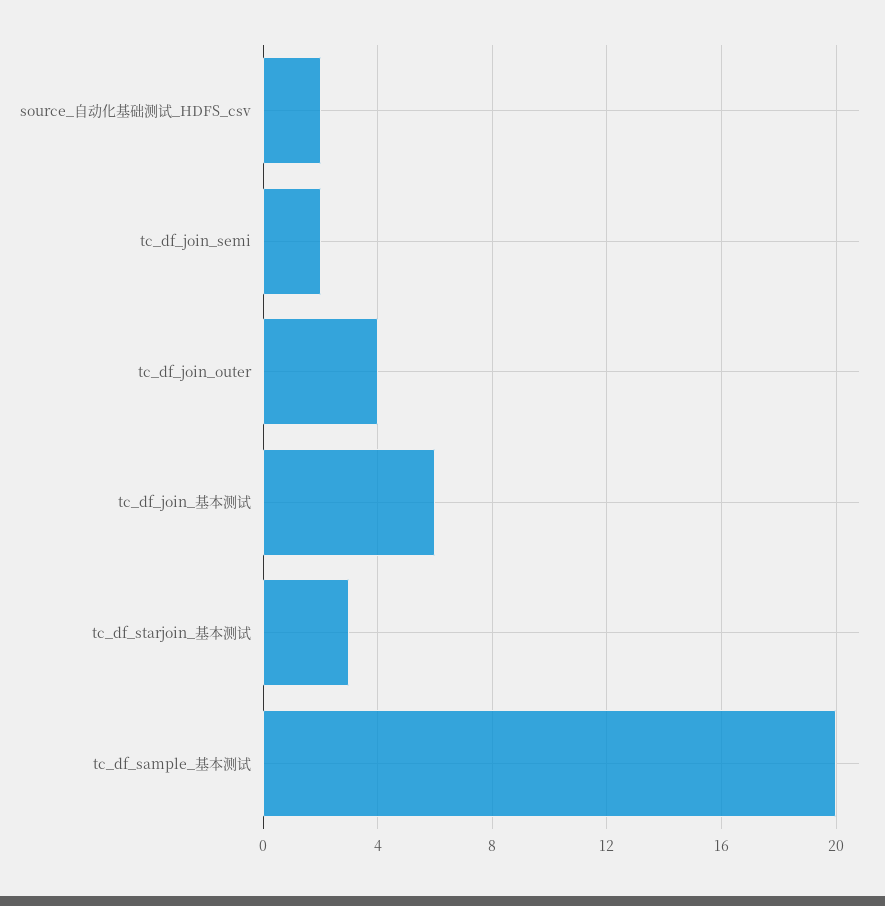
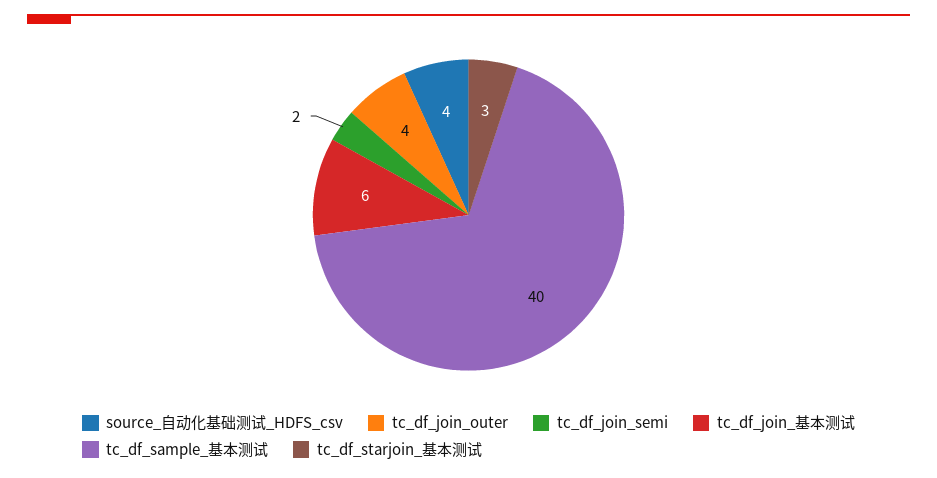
  {
-   "source_自动化基础测试_HDFS_csv": 2,
+   "source_自动化基础测试_HDFS_csv": 4,
    "tc_df_join_semi": 2,
    "tc_df_join_outer": 4,
    "tc_df_join_基本测试": 6,
    "tc_df_starjoin_基本测试": 3,
-   "tc_df_sample_基本测试": 20
+   "tc_df_sample_基本测试": 40
  }

